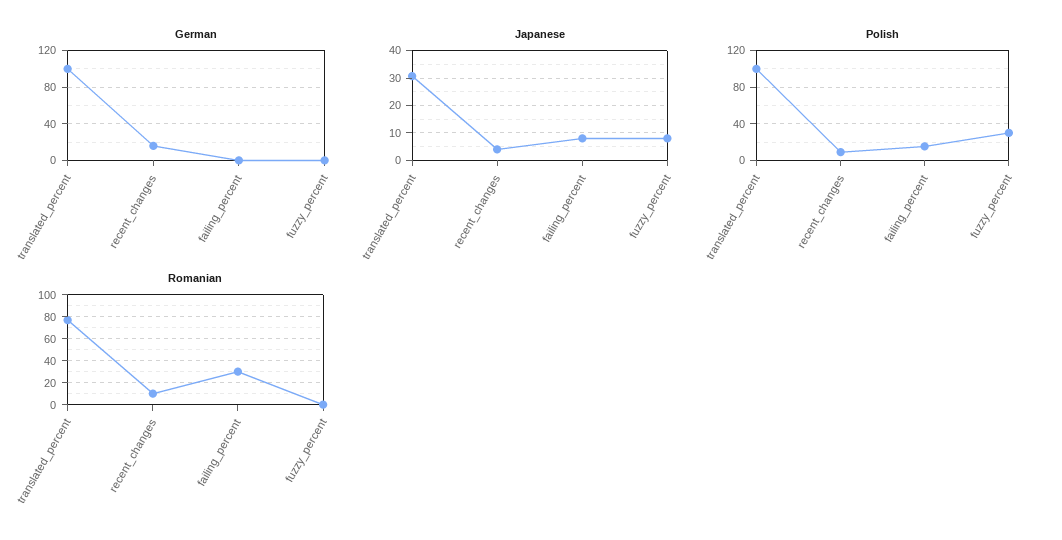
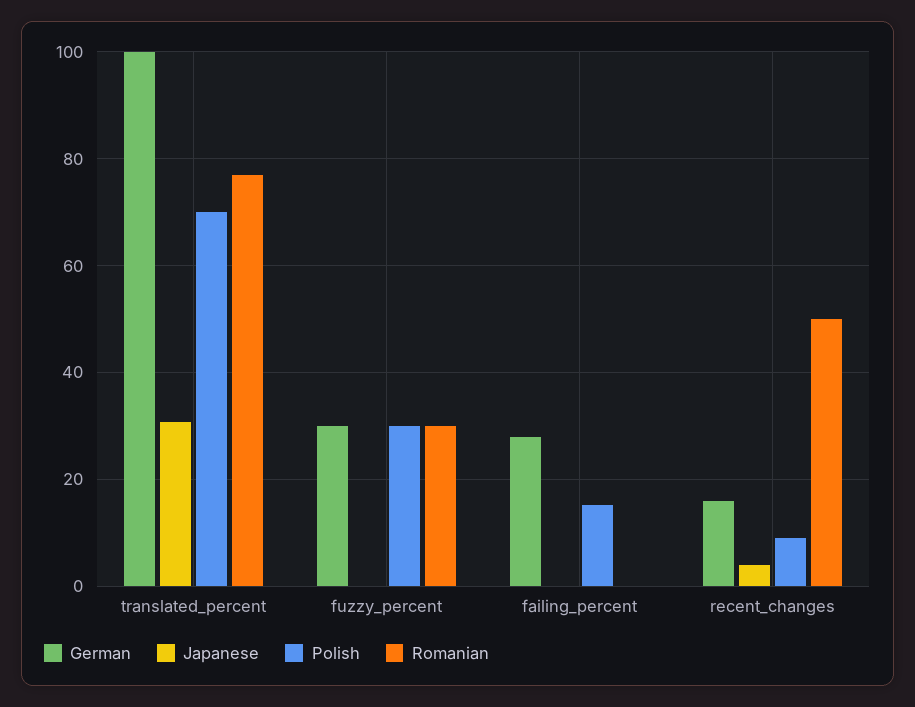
  {
    "German": {
      "translated_percent": 100,
      "recent_changes": 16,
-     "failing_percent": 0,
+     "failing_percent": 28,
-     "fuzzy_percent": 0
+     "fuzzy_percent": 30
    },
    "Japanese": {
      "translated_percent": 30,
      "recent_changes": 4,
-     "failing_percent": 7.5,
+     "failing_percent": 0,
-     "fuzzy_percent": 7.5
+     "fuzzy_percent": 0
    },
    "Polish": {
-     "translated_percent": 100,
+     "translated_percent": 70,
      "recent_changes": 10,
      "failing_percent": 16,
      "fuzzy_percent": 30
    },
    "Romanian": {
      "translated_percent": 76,
-     "recent_changes": 10,
+     "recent_changes": 50,
-     "failing_percent": 30,
+     "failing_percent": 0,
-     "fuzzy_percent": 0
+     "fuzzy_percent": 30
    }
  }

